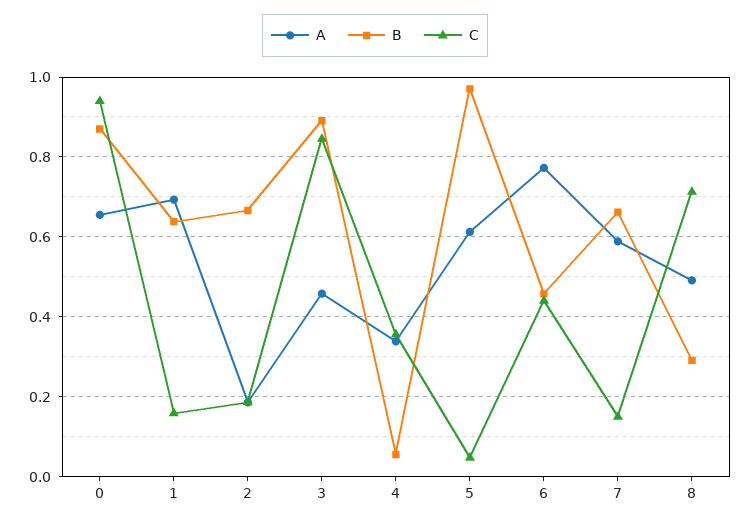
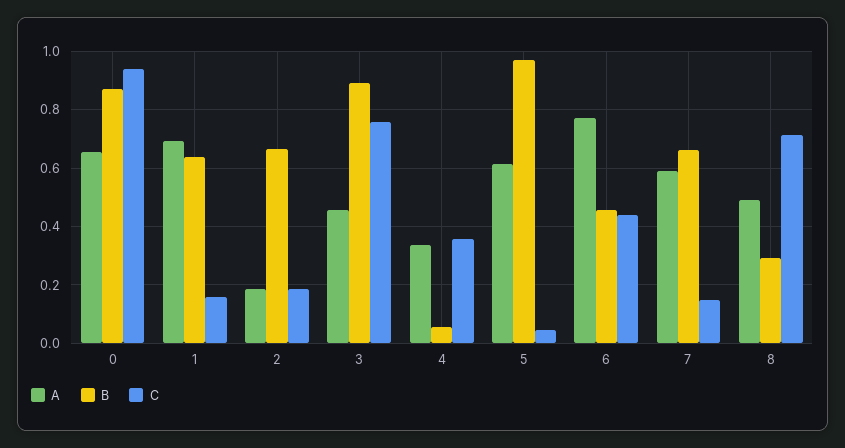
  {
    "A": {
      "0": 0.66,
      "1": 0.7,
      "2": 0.18,
      "3": 0.46,
      "4": 0.34,
      "5": 0.62,
      "6": 0.78,
      "7": 0.58,
      "8": 0.5
    },
    "B": {
      "0": 0.88,
      "1": 0.64,
      "2": 0.66,
      "3": 0.9,
      "4": 0.06,
      "5": 0.98,
      "6": 0.46,
      "7": 0.66,
      "8": 0.3
    },
    "C": {
      "0": 0.94,
      "1": 0.16,
      "2": 0.18,
-     "3": 0.84,
+     "3": 0.75,
      "4": 0.36,
      "5": 0.04,
      "6": 0.44,
      "7": 0.14,
      "8": 0.72
    }
  }

